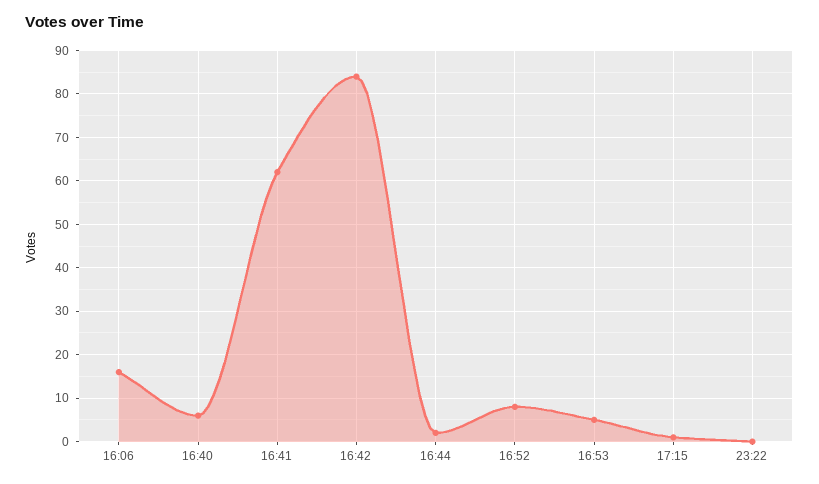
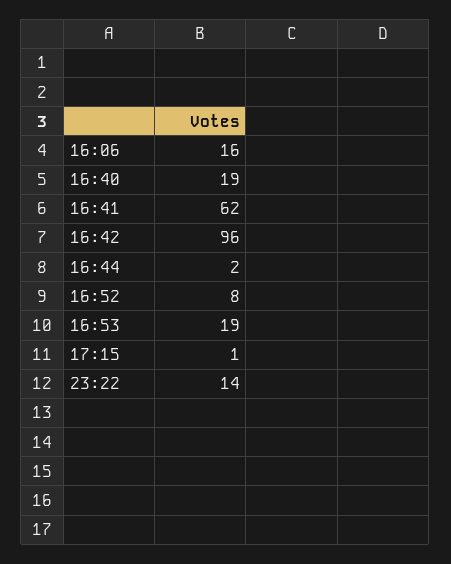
  {
    "16:06": 16,
-   "16:40": 5,
+   "16:40": 19,
    "16:41": 62,
-   "16:42": 85,
+   "16:42": 96,
    "16:44": 2,
    "16:52": 8,
-   "16:53": 5,
+   "16:53": 19,
    "17:15": 1,
-   "23:22": 0
+   "23:22": 14
  }

